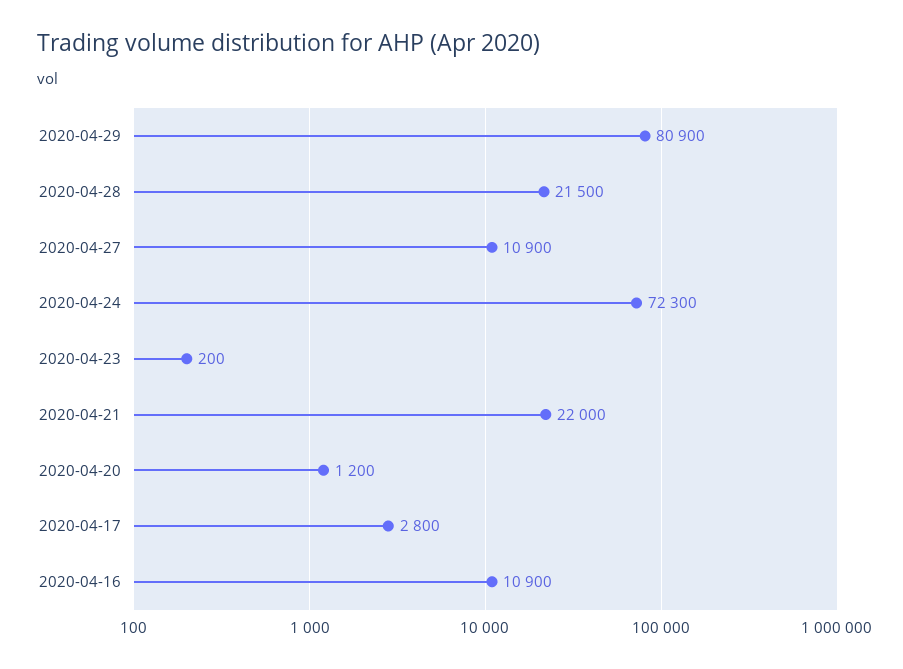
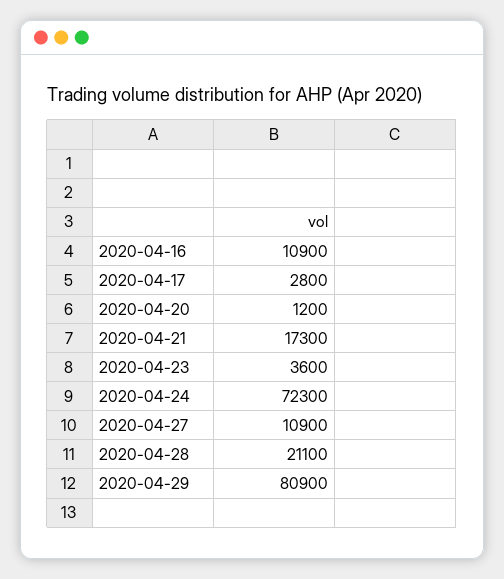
  {
    "2020-04-29": 80900,
-   "2020-04-28": 21500,
+   "2020-04-28": 21100,
    "2020-04-27": 10900,
    "2020-04-24": 72300,
-   "2020-04-23": 200,
+   "2020-04-23": 3600,
-   "2020-04-21": 22000,
+   "2020-04-21": 17300,
    "2020-04-20": 1200,
    "2020-04-17": 2800,
    "2020-04-16": 10900
  }

